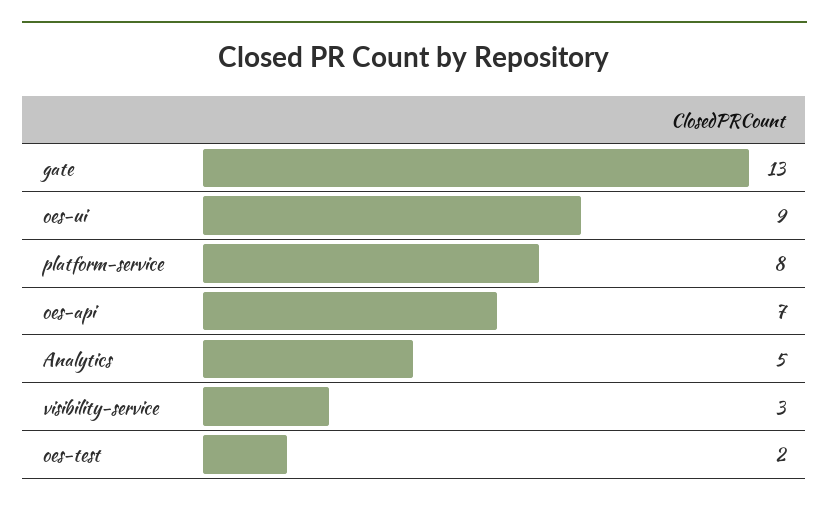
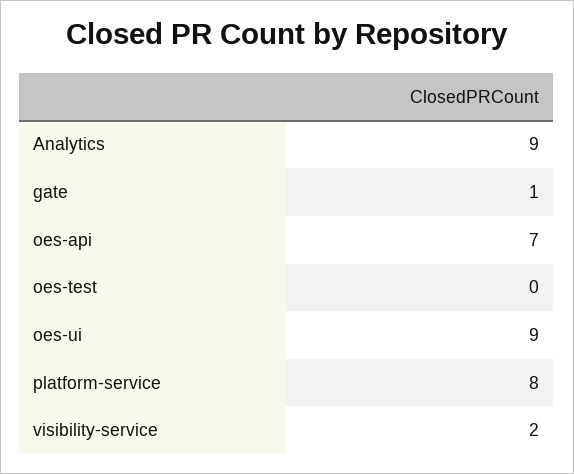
  {
-   "gate": 13,
+   "gate": 1,
    "oes-ui": 9,
    "platform-service": 8,
    "oes-api": 7,
-   "Analytics": 5,
+   "Analytics": 9,
-   "visibility-service": 3,
+   "visibility-service": 2,
-   "oes-test": 2
+   "oes-test": 0
  }

